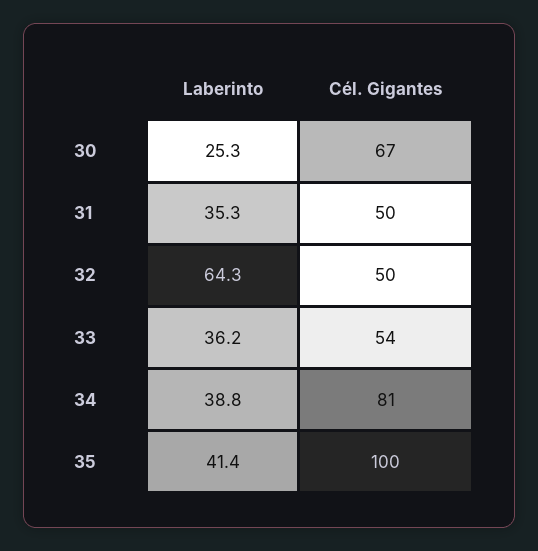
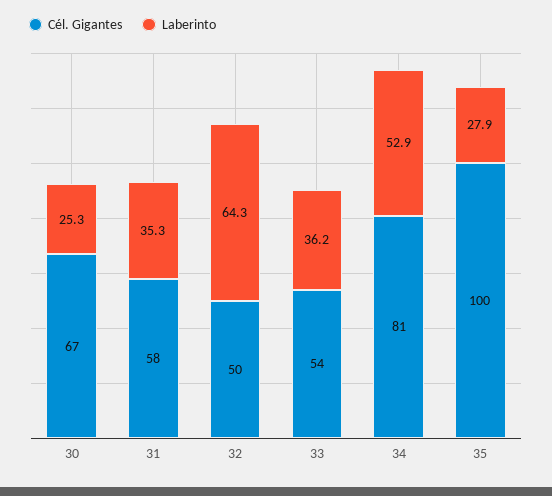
  {
    "Laberinto": {
      "30": 25.3,
      "31": 35.3,
      "32": 64.3,
      "33": 36.2,
-     "34": 38.8,
+     "34": 52.9,
-     "35": 41.4
+     "35": 27.9
    },
    "Cél. Gigantes": {
      "30": 67,
-     "31": 50,
+     "31": 58,
      "32": 50,
      "33": 54,
      "34": 81,
      "35": 100
    }
  }

